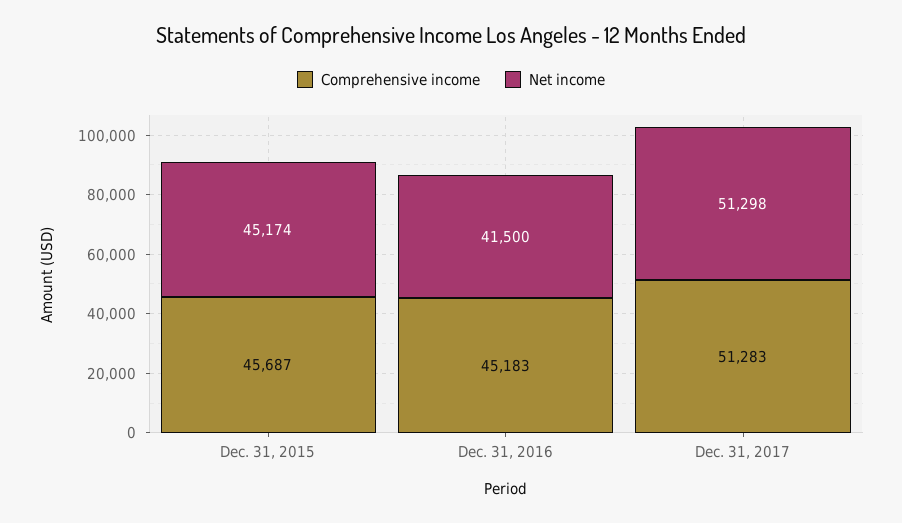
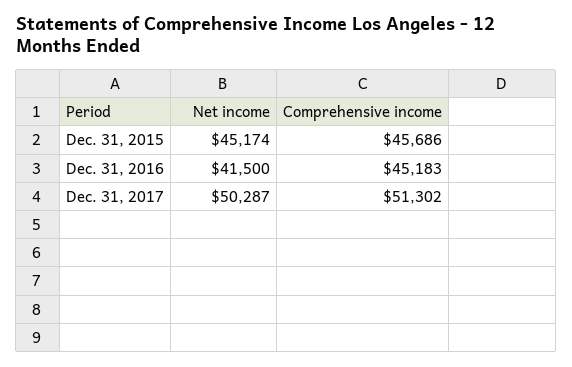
  {
    "Comprehensive income": {
-     "Dec. 31, 2015": 45687,
+     "Dec. 31, 2015": 45686,
      "Dec. 31, 2016": 45183,
-     "Dec. 31, 2017": 51283
+     "Dec. 31, 2017": 51302
    },
    "Net income": {
      "Dec. 31, 2015": 45174,
      "Dec. 31, 2016": 41500,
-     "Dec. 31, 2017": 51298
+     "Dec. 31, 2017": 50287
    }
  }

